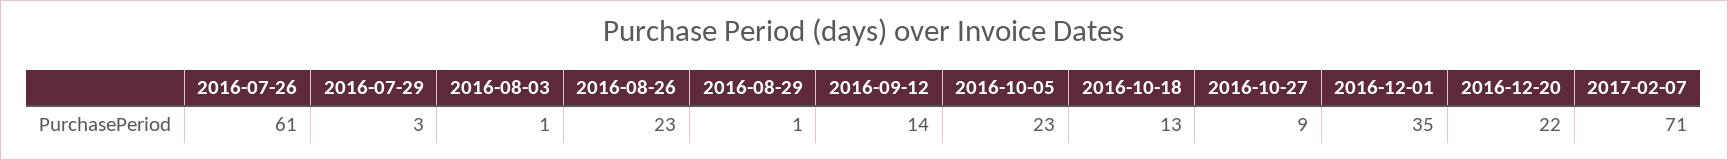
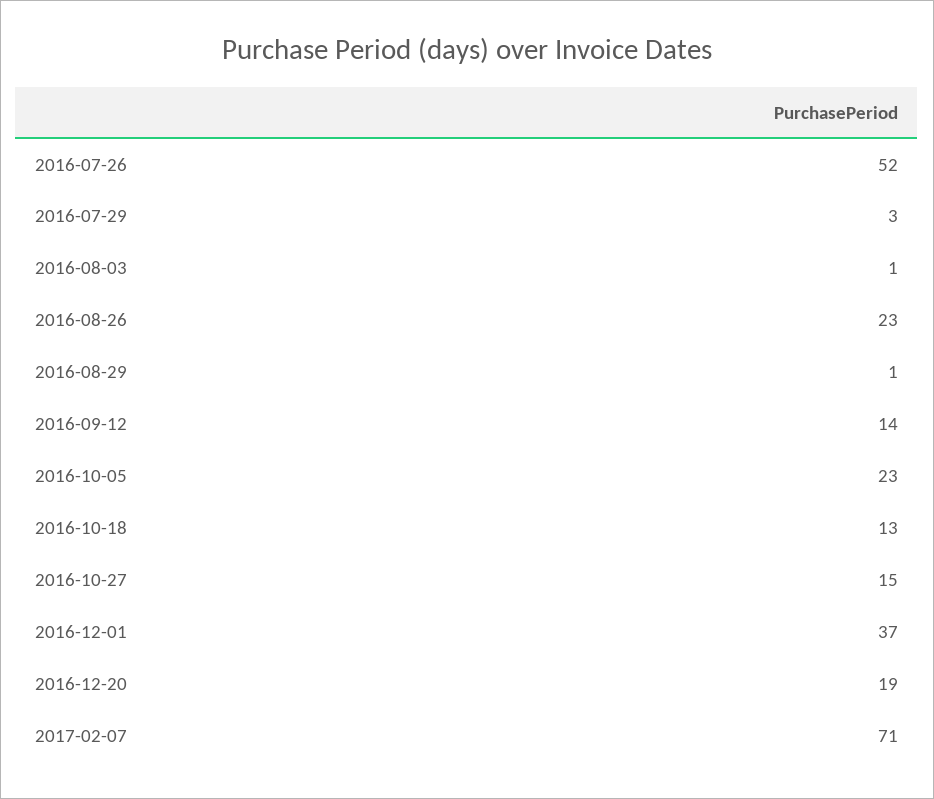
  {
-   "2016-07-26": 61,
+   "2016-07-26": 52,
    "2016-07-29": 3,
    "2016-08-03": 1,
    "2016-08-26": 23,
    "2016-08-29": 1,
    "2016-09-12": 14,
    "2016-10-05": 23,
    "2016-10-18": 13,
-   "2016-10-27": 9,
+   "2016-10-27": 15,
-   "2016-12-01": 35,
+   "2016-12-01": 37,
-   "2016-12-20": 22,
+   "2016-12-20": 19,
    "2017-02-07": 71
  }

